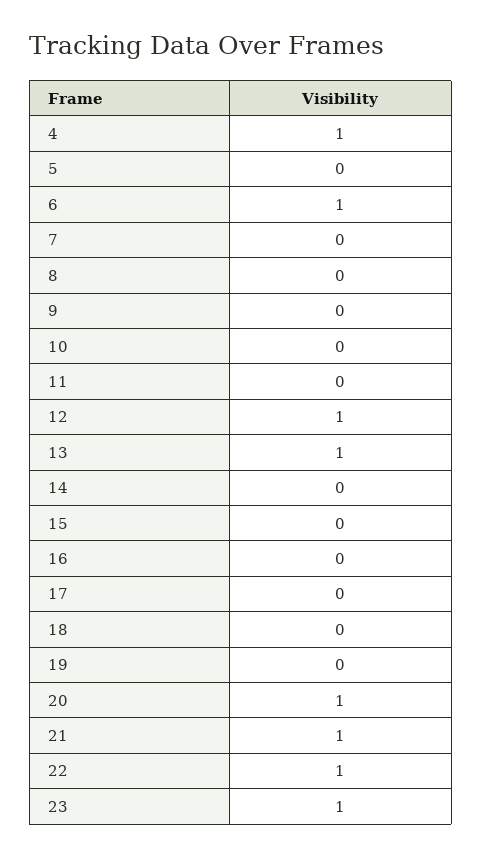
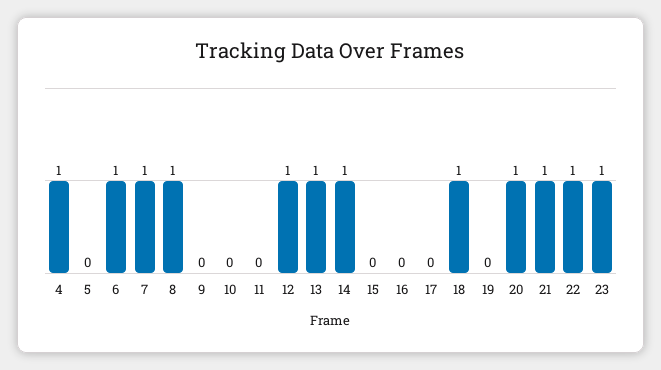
  {
    "4": 1,
    "5": 0,
    "6": 1,
-   "7": 0,
+   "7": 1,
-   "8": 0,
+   "8": 1,
    "9": 0,
    "10": 0,
    "11": 0,
    "12": 1,
    "13": 1,
-   "14": 0,
+   "14": 1,
    "15": 0,
    "16": 0,
    "17": 0,
-   "18": 0,
+   "18": 1,
    "19": 0,
    "20": 1,
    "21": 1,
    "22": 1,
    "23": 1
  }

